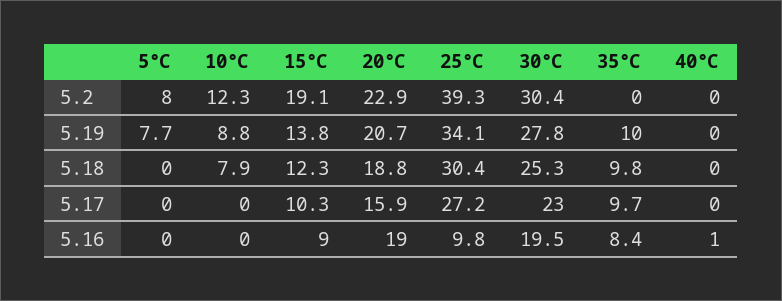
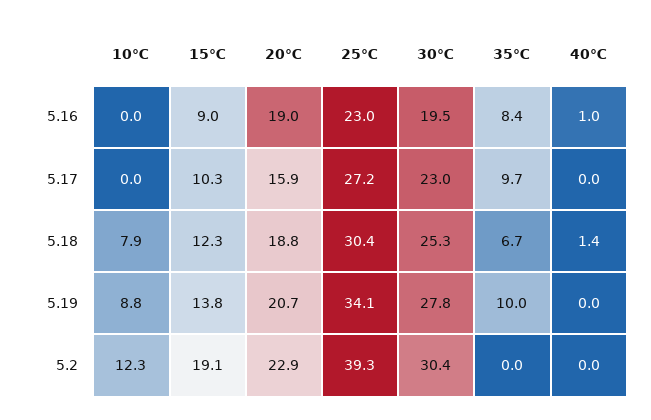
  {
-   "5℃": {
-     "5.2": 8,
-     "5.19": 7.7,
-     "5.18": 0,
-     "5.17": 0,
-     "5.16": 0
-   },
    "10℃": {
      "5.2": 12.3,
      "5.19": 8.8,
      "5.18": 7.9,
      "5.17": 0,
      "5.16": 0
    },
    "15℃": {
      "5.2": 19.1,
      "5.19": 13.8,
      "5.18": 12.3,
      "5.17": 10.3,
      "5.16": 9
    },
    "20℃": {
      "5.2": 22.9,
      "5.19": 20.7,
      "5.18": 18.8,
      "5.17": 15.9,
      "5.16": 19
    },
    "25℃": {
      "5.2": 39.3,
      "5.19": 34.1,
      "5.18": 30.4,
      "5.17": 27.2,
-     "5.16": 9.8
+     "5.16": 23
    },
    "30℃": {
      "5.2": 30.4,
      "5.19": 27.8,
      "5.18": 25.3,
      "5.17": 23,
      "5.16": 19.5
    },
    "35℃": {
      "5.2": 0,
      "5.19": 10,
-     "5.18": 9.8,
+     "5.18": 6.7,
      "5.17": 9.7,
      "5.16": 8.4
    },
    "40℃": {
      "5.2": 0,
      "5.19": 0,
-     "5.18": 0,
+     "5.18": 1.4,
      "5.17": 0,
      "5.16": 1
    }
  }

